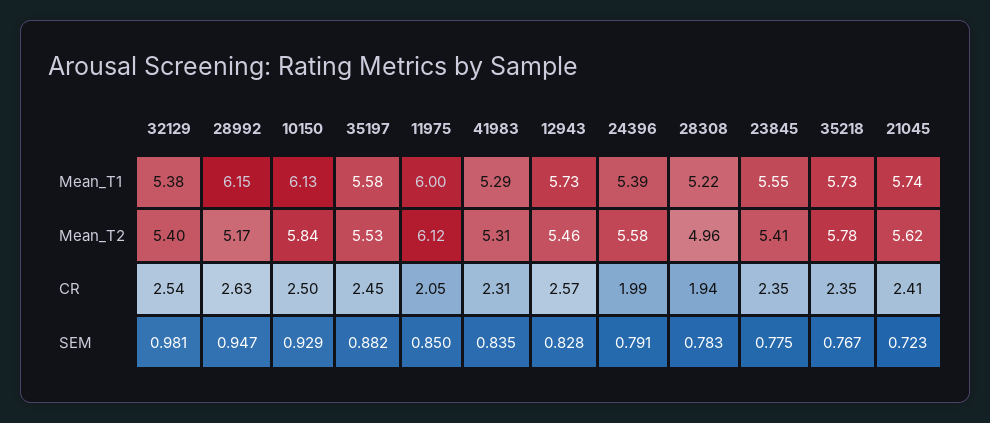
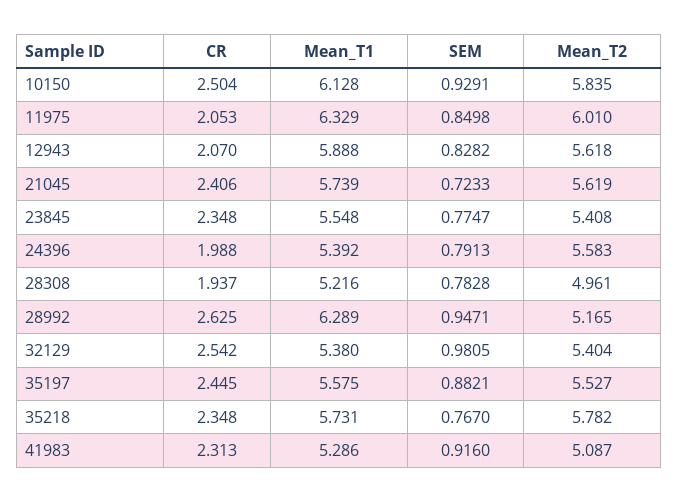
  {
    "32129": {
      "Mean_T1": 5.38,
      "Mean_T2": 5.404,
      "CR": 2.542,
      "SEM": 0.9805
    },
    "28992": {
-     "Mean_T1": 6.15,
+     "Mean_T1": 6.289,
      "Mean_T2": 5.165,
      "CR": 2.625,
      "SEM": 0.9471
    },
    "10150": {
      "Mean_T1": 6.128,
      "Mean_T2": 5.835,
      "CR": 2.504,
      "SEM": 0.9291
    },
    "35197": {
      "Mean_T1": 5.575,
      "Mean_T2": 5.527,
      "CR": 2.445,
      "SEM": 0.8821
    },
    "11975": {
-     "Mean_T1": 6,
+     "Mean_T1": 6.329,
-     "Mean_T2": 6.12,
+     "Mean_T2": 6.01,
      "CR": 2.053,
      "SEM": 0.8498
    },
    "41983": {
      "Mean_T1": 5.286,
-     "Mean_T2": 5.31,
+     "Mean_T2": 5.087,
      "CR": 2.313,
-     "SEM": 0.835
+     "SEM": 0.916
    },
    "12943": {
-     "Mean_T1": 5.73,
+     "Mean_T1": 5.888,
-     "Mean_T2": 5.46,
+     "Mean_T2": 5.618,
-     "CR": 2.57,
+     "CR": 2.07,
      "SEM": 0.8282
    },
    "24396": {
      "Mean_T1": 5.392,
      "Mean_T2": 5.583,
      "CR": 1.988,
      "SEM": 0.7913
    },
    "28308": {
      "Mean_T1": 5.216,
      "Mean_T2": 4.961,
      "CR": 1.937,
      "SEM": 0.7828
    },
    "23845": {
      "Mean_T1": 5.548,
      "Mean_T2": 5.408,
      "CR": 2.348,
      "SEM": 0.7747
    },
    "35218": {
      "Mean_T1": 5.731,
      "Mean_T2": 5.782,
      "CR": 2.348,
      "SEM": 0.767
    },
    "21045": {
      "Mean_T1": 5.739,
      "Mean_T2": 5.619,
      "CR": 2.406,
      "SEM": 0.7233
    }
  }

